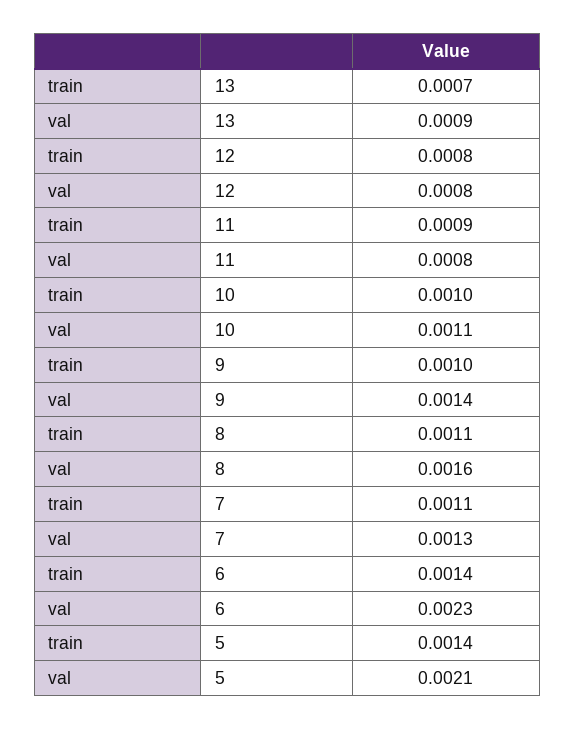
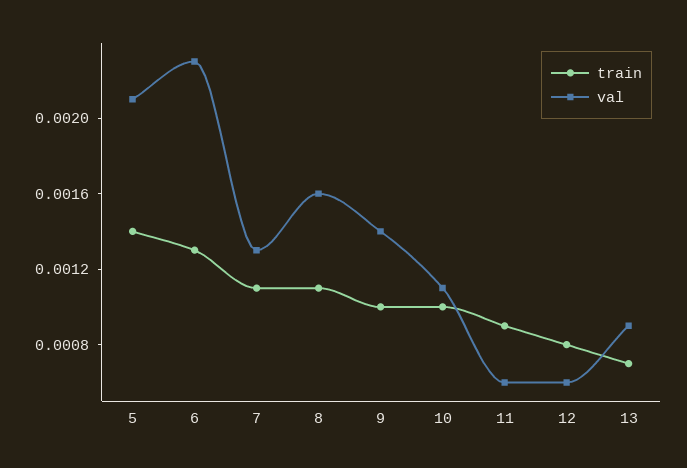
  {
    "train": {
      "13": 0.0007,
      "12": 0.0008,
      "11": 0.0009,
      "10": 0.001,
      "9": 0.001,
      "8": 0.0011,
      "7": 0.0011,
-     "6": 0.0014,
+     "6": 0.0013,
      "5": 0.0014
    },
    "val": {
      "13": 0.0009,
-     "12": 0.0008,
+     "12": 0.0006,
-     "11": 0.0008,
+     "11": 0.0006,
      "10": 0.0011,
      "9": 0.0014,
      "8": 0.0016,
      "7": 0.0013,
      "6": 0.0023,
      "5": 0.0021
    }
  }

